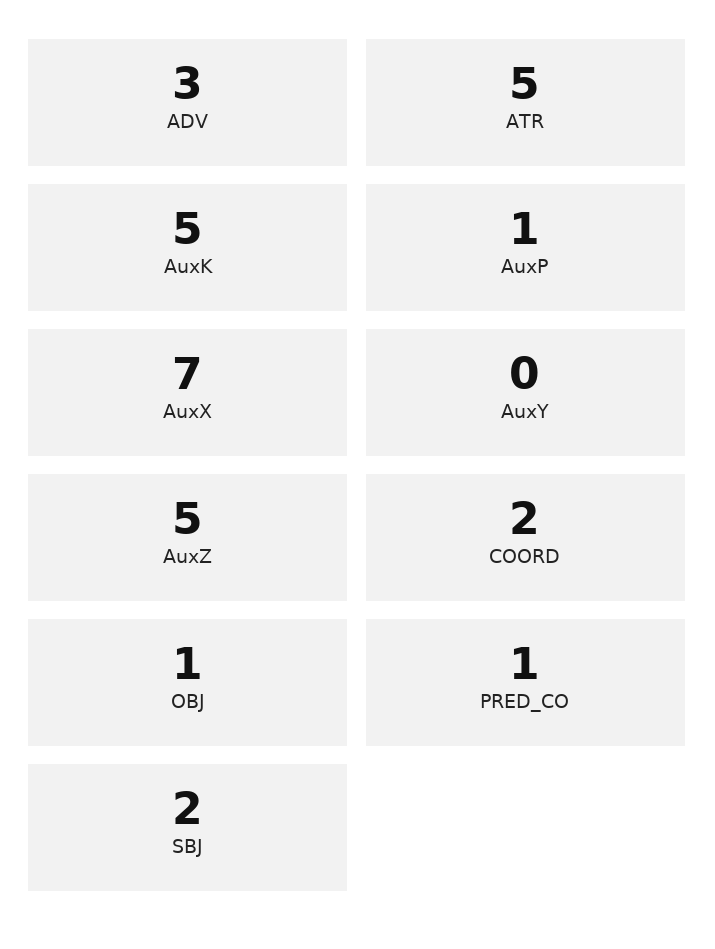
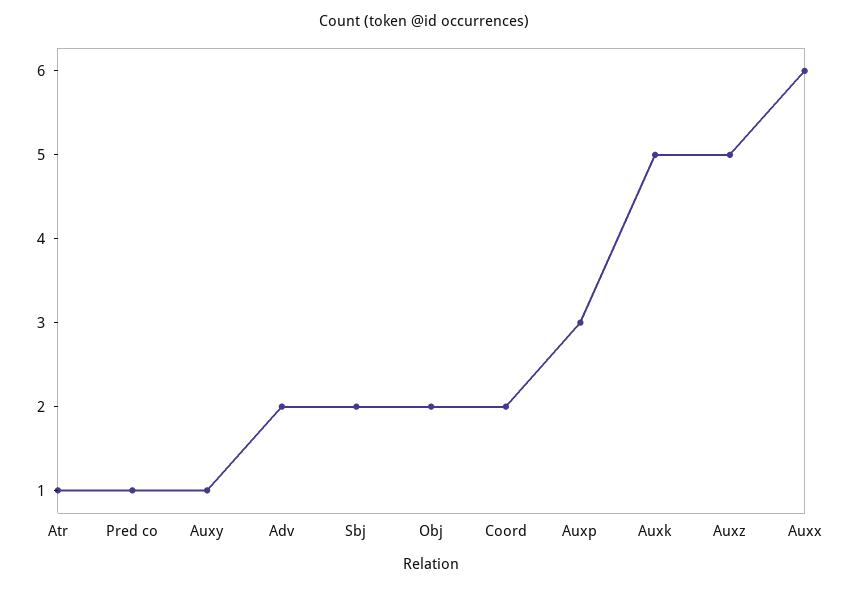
  {
-   "ADV": 3,
+   "ADV": 2,
-   "ATR": 5,
+   "ATR": 1,
    "AuxK": 5,
-   "AuxP": 1,
+   "AuxP": 3,
-   "AuxX": 7,
+   "AuxX": 6,
-   "AuxY": 0,
+   "AuxY": 1,
    "AuxZ": 5,
    "COORD": 2,
-   "OBJ": 1,
+   "OBJ": 2,
    "PRED_CO": 1,
    "SBJ": 2
  }

